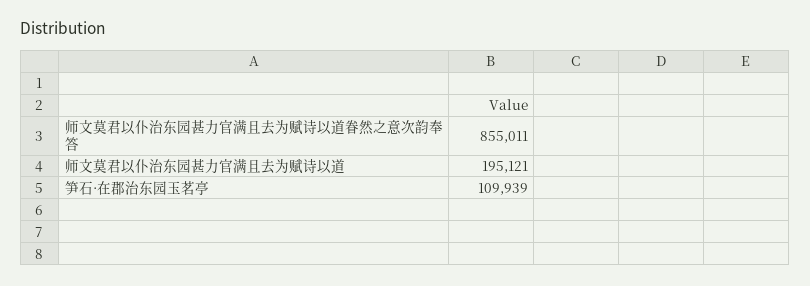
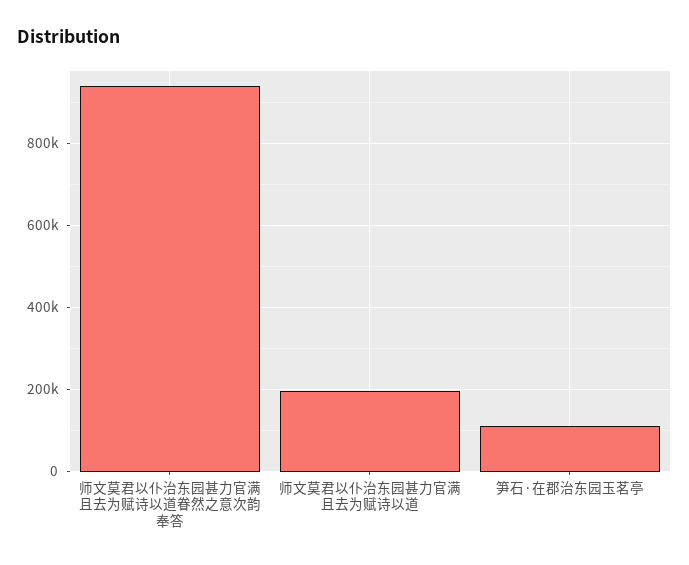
  {
-   "师文莫君以仆治东园甚力官满且去为赋诗以道眷然之意次韵奉答": 855011,
+   "师文莫君以仆治东园甚力官满且去为赋诗以道眷然之意次韵奉答": 940000,
    "师文莫君以仆治东园甚力官满且去为赋诗以道": 195121,
    "笋石·在郡治东园玉茗亭": 109939
  }

